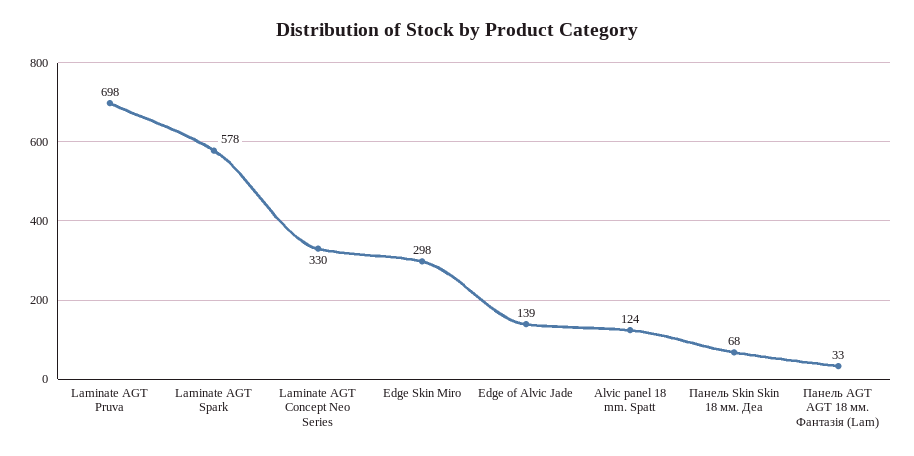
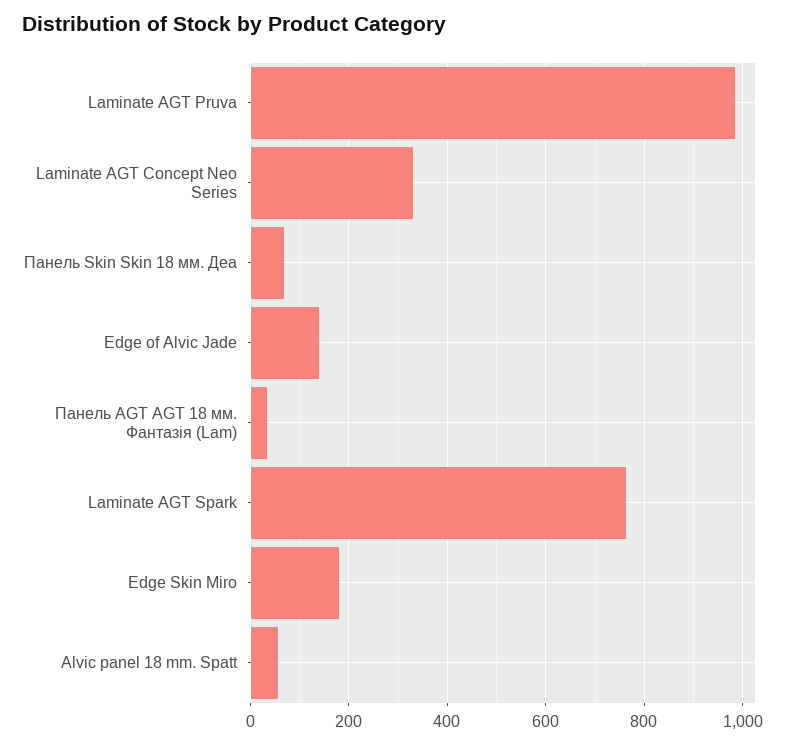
  {
-   "Laminate AGT Pruva": 698,
+   "Laminate AGT Pruva": 980,
-   "Laminate AGT Spark": 578,
+   "Laminate AGT Spark": 760,
    "Laminate AGT Concept Neo Series": 330,
-   "Edge Skin Miro": 298,
+   "Edge Skin Miro": 180,
    "Edge of Alvic Jade": 139,
-   "Alvic panel 18 mm. Spatt": 124,
+   "Alvic panel 18 mm. Spatt": 60,
    "Панель Skin Skin 18 мм. Деа": 68,
    "Панель AGT AGT 18 мм. Фантазія (Lam)": 33
  }

